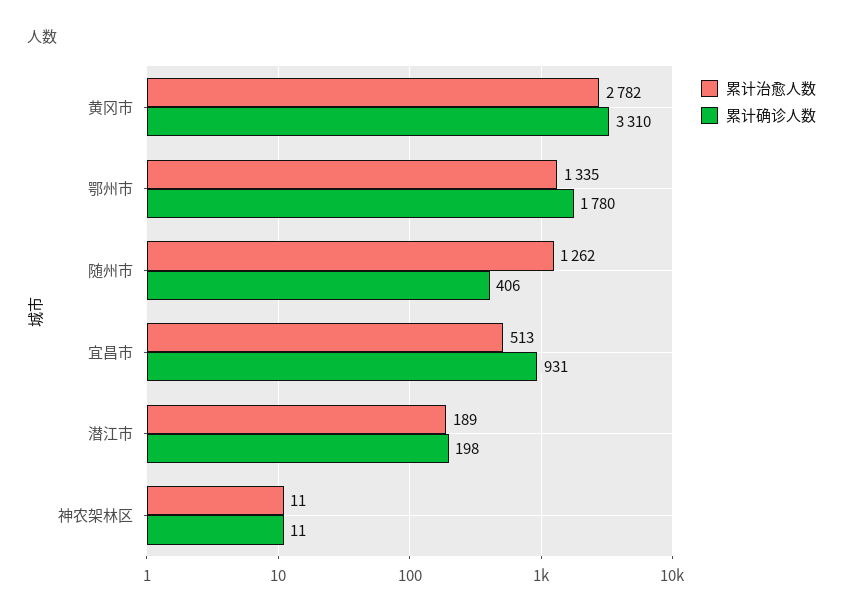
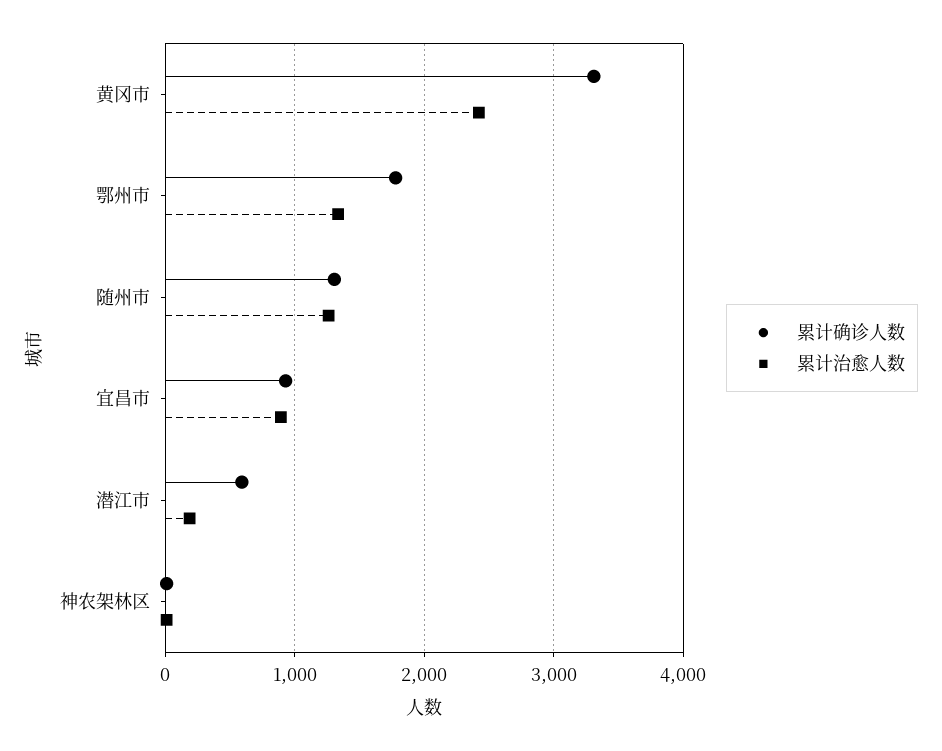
  {
    "累计治愈人数": {
-     "黄冈市": 2782,
+     "黄冈市": 2400,
      "鄂州市": 1335,
      "随州市": 1262,
-     "宜昌市": 513,
+     "宜昌市": 900,
      "潜江市": 189,
      "神农架林区": 11
    },
    "累计确诊人数": {
      "黄冈市": 3310,
      "鄂州市": 1780,
-     "随州市": 406,
+     "随州市": 1300,
      "宜昌市": 931,
-     "潜江市": 198,
+     "潜江市": 600,
      "神农架林区": 11
    }
  }

